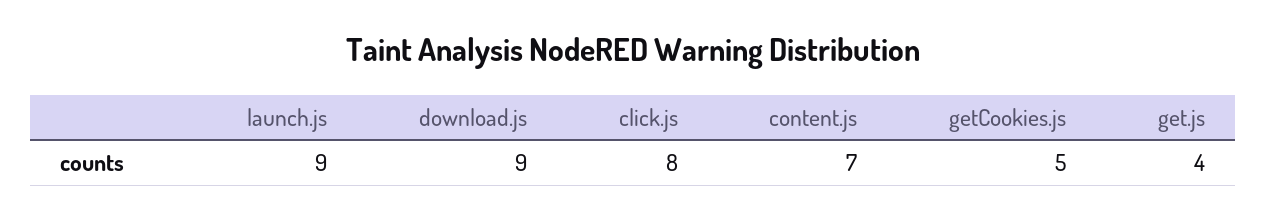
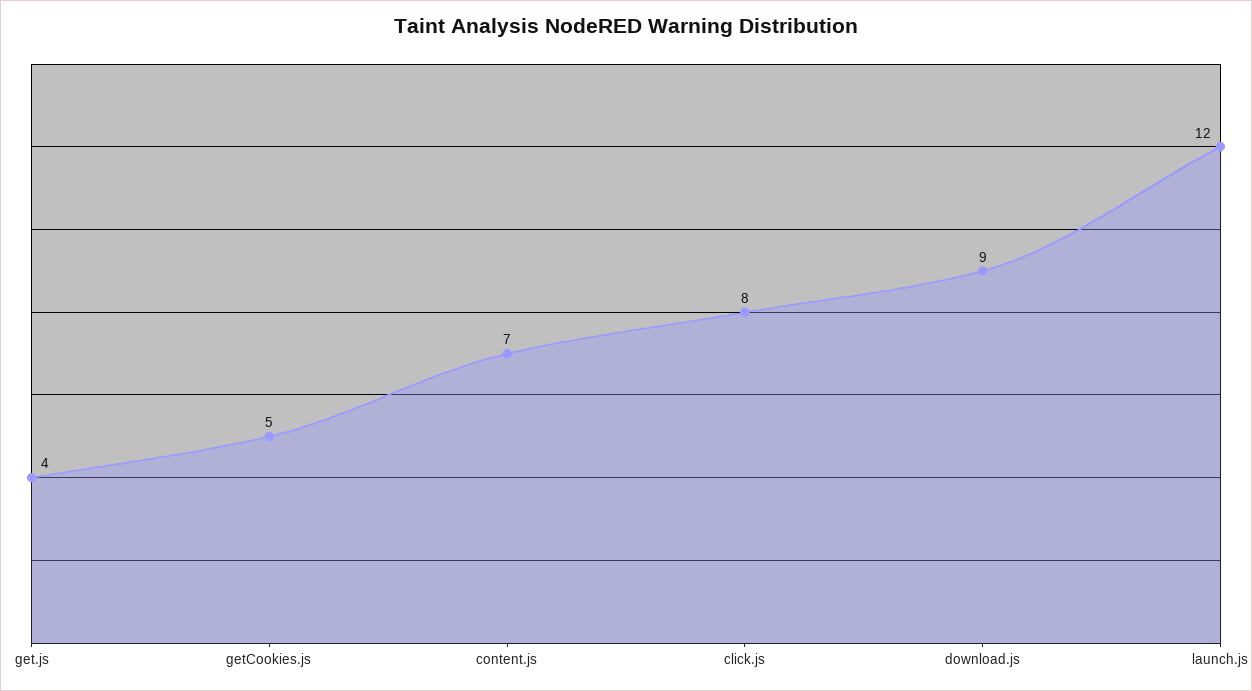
  {
-   "launch.js": 9,
+   "launch.js": 12,
    "download.js": 9,
    "click.js": 8,
    "content.js": 7,
    "getCookies.js": 5,
    "get.js": 4
  }

